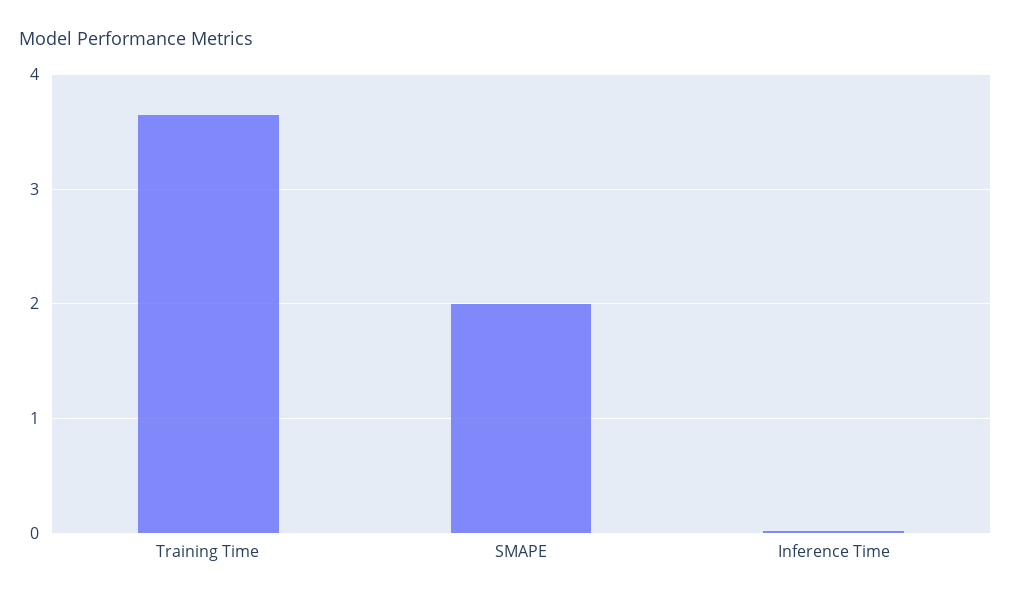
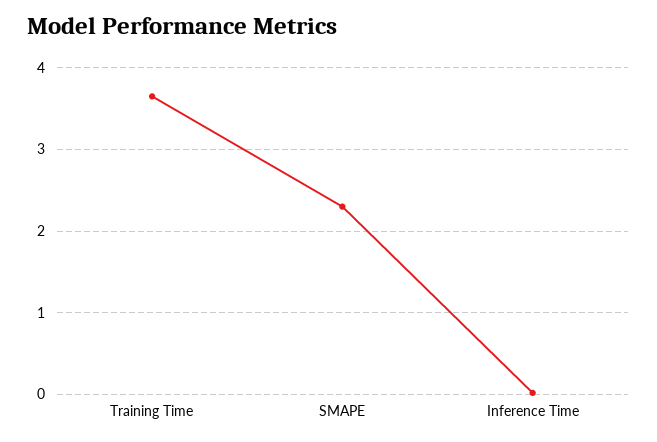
  {
    "Training Time": 3.6,
-   "SMAPE": 2,
+   "SMAPE": 2.3,
    "Inference Time": 0
  }

